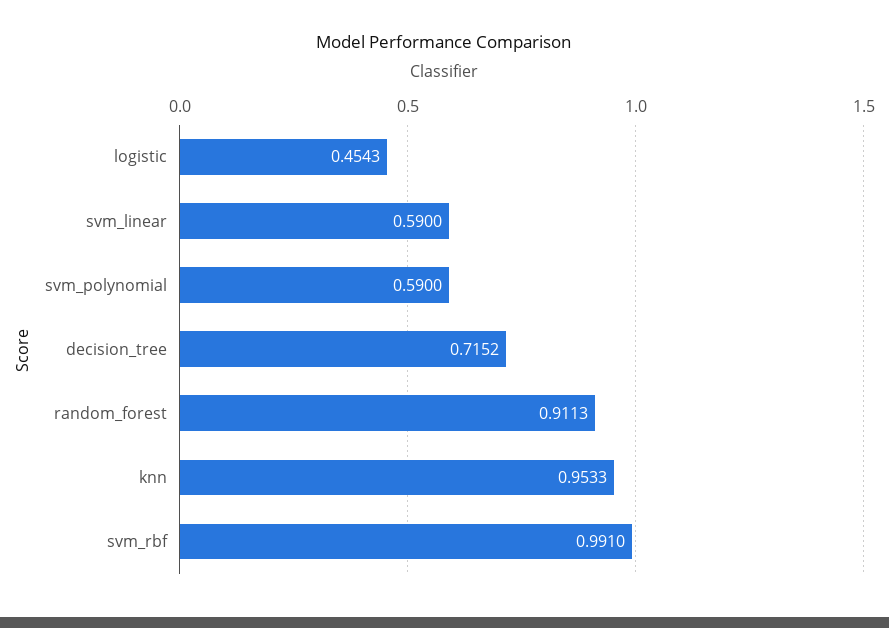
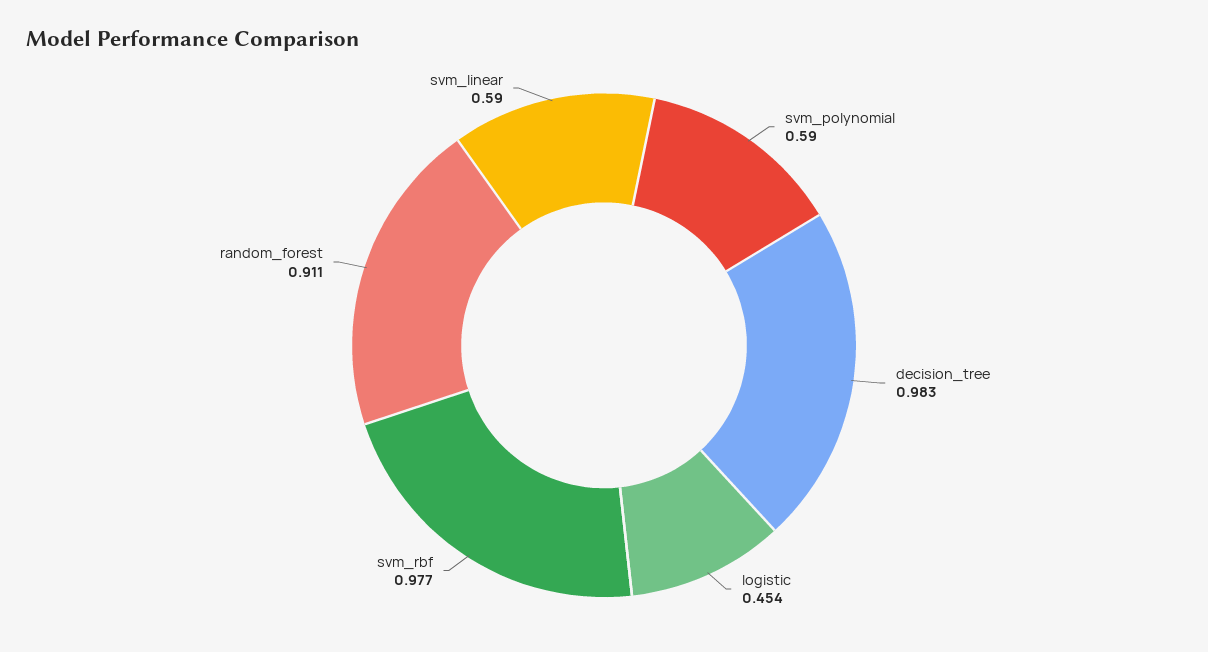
  {
    "logistic": 0.4543,
    "svm_linear": 0.59,
    "svm_polynomial": 0.59,
-   "decision_tree": 0.7152,
+   "decision_tree": 0.983,
    "random_forest": 0.9113,
-   "knn": 0.9533,
-   "svm_rbf": 0.991
+   "svm_rbf": 0.977
  }

